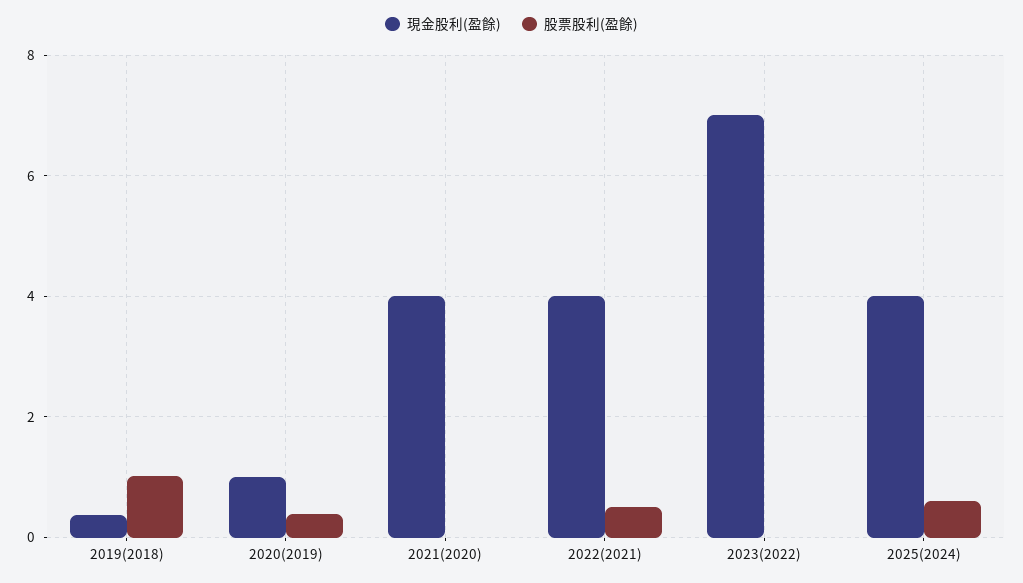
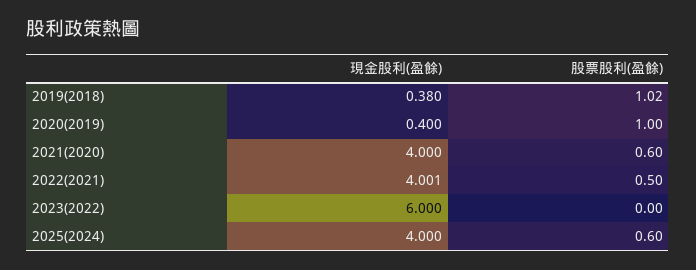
  {
    "現金股利(盈餘)": {
      "2019(2018)": 0.38,
-     "2020(2019)": 1,
+     "2020(2019)": 0.4,
      "2021(2020)": 4,
      "2022(2021)": 4.001,
-     "2023(2022)": 7,
+     "2023(2022)": 6,
      "2025(2024)": 4
    },
    "股票股利(盈餘)": {
      "2019(2018)": 1.02,
-     "2020(2019)": 0.4,
+     "2020(2019)": 1,
-     "2021(2020)": 0,
+     "2021(2020)": 0.6,
      "2022(2021)": 0.5,
      "2023(2022)": 0,
      "2025(2024)": 0.6
    }
  }

